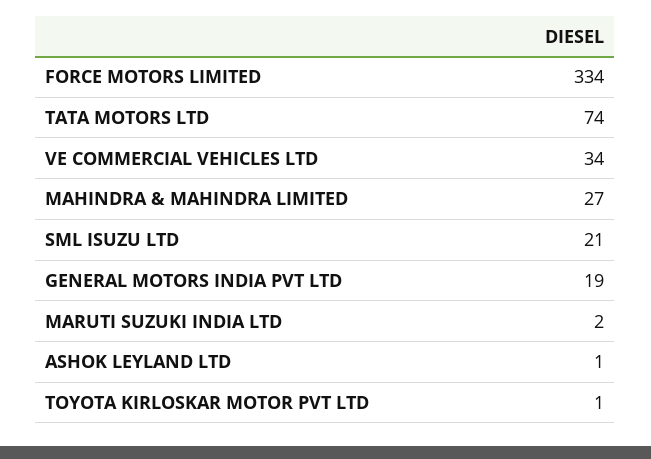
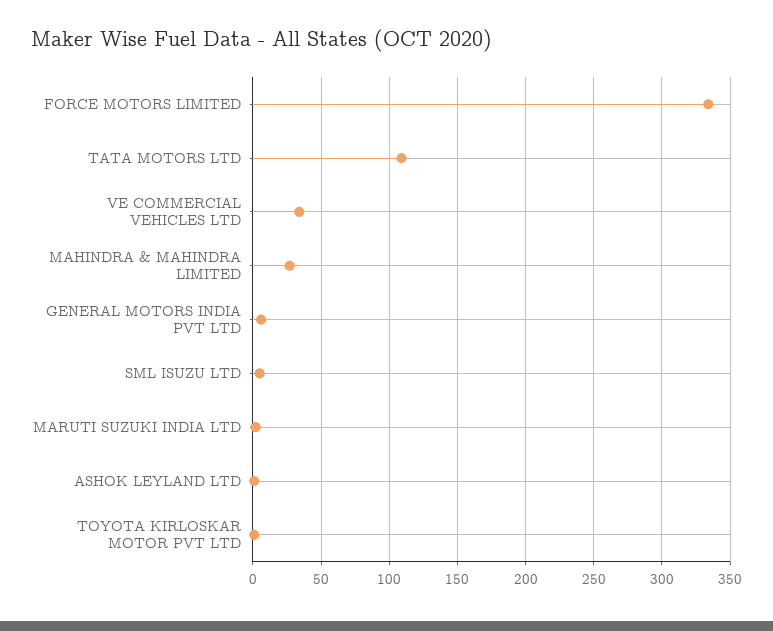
  {
    "FORCE MOTORS LIMITED": 334,
-   "TATA MOTORS LTD": 74,
+   "TATA MOTORS LTD": 110,
    "VE COMMERCIAL VEHICLES LTD": 34,
    "MAHINDRA & MAHINDRA LIMITED": 27,
-   "SML ISUZU LTD": 21,
+   "SML ISUZU LTD": 5,
-   "GENERAL MOTORS INDIA PVT LTD": 19,
+   "GENERAL MOTORS INDIA PVT LTD": 5,
    "MARUTI SUZUKI INDIA LTD": 2,
    "ASHOK LEYLAND LTD": 1,
    "TOYOTA KIRLOSKAR MOTOR PVT LTD": 1
  }

